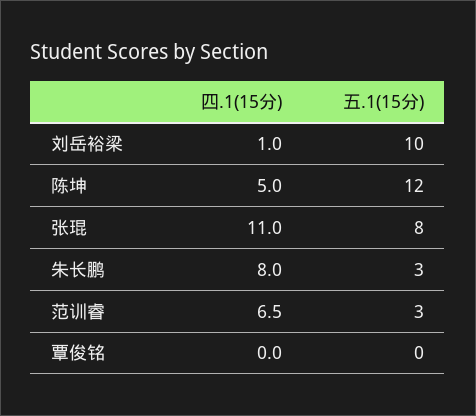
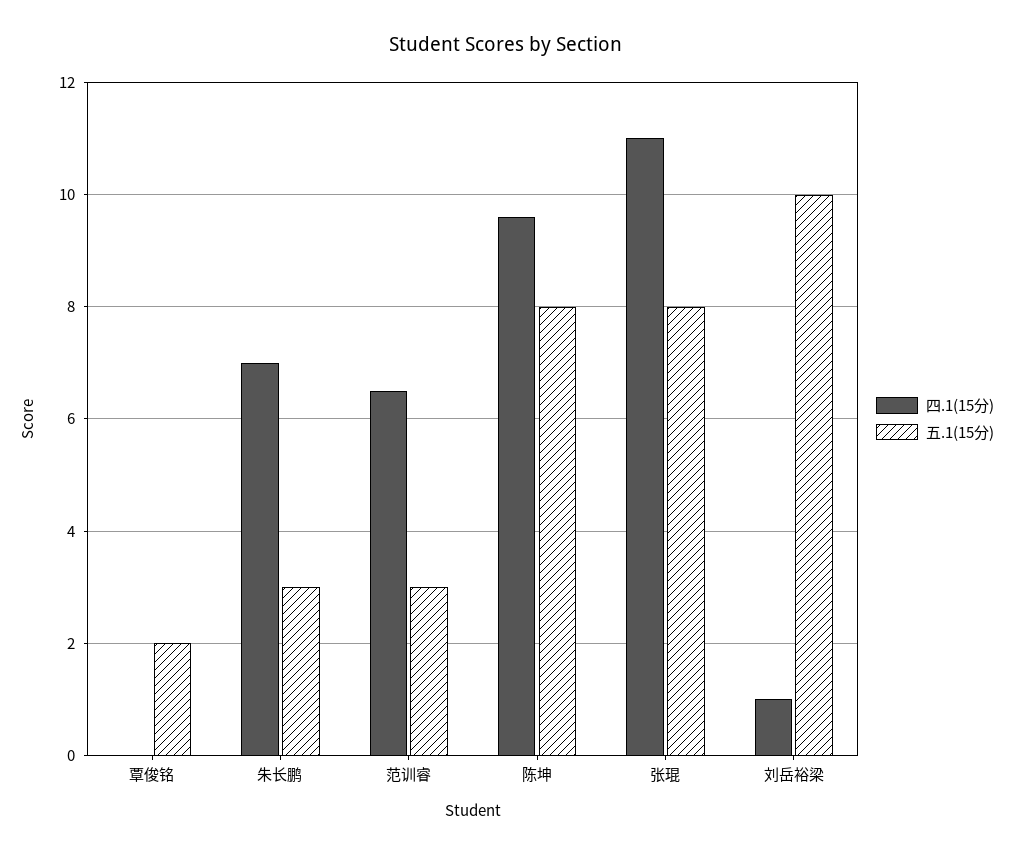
  {
    "四.1(15分)": {
      "刘岳裕梁": 1,
-     "陈坤": 5,
+     "陈坤": 9.5,
      "张琨": 11,
-     "朱长鹏": 8,
+     "朱长鹏": 7,
      "范训睿": 6.5,
      "覃俊铭": 0
    },
    "五.1(15分)": {
      "刘岳裕梁": 10,
-     "陈坤": 12,
+     "陈坤": 8,
      "张琨": 8,
      "朱长鹏": 3,
      "范训睿": 3,
-     "覃俊铭": 0
+     "覃俊铭": 2
    }
  }

